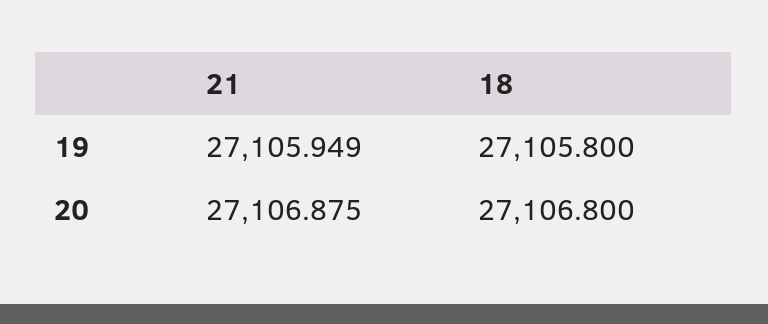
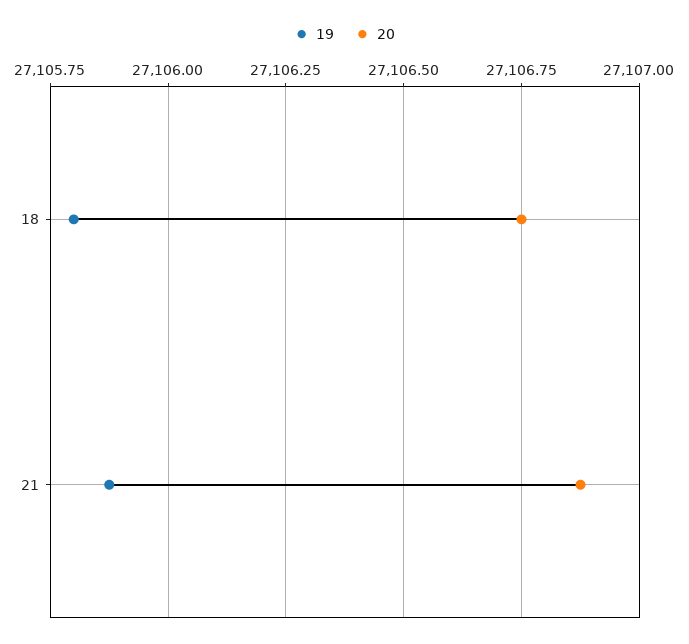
  {
    "19": {
-     "21": 27105.949,
+     "21": 27105.875,
      "18": 27105.8
    },
    "20": {
      "21": 27106.875,
-     "18": 27106.8
+     "18": 27106.75
    }
  }

